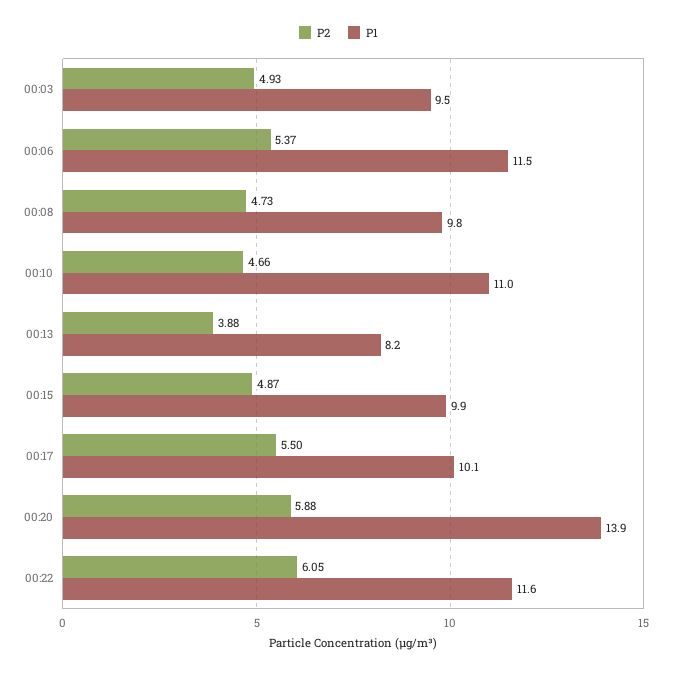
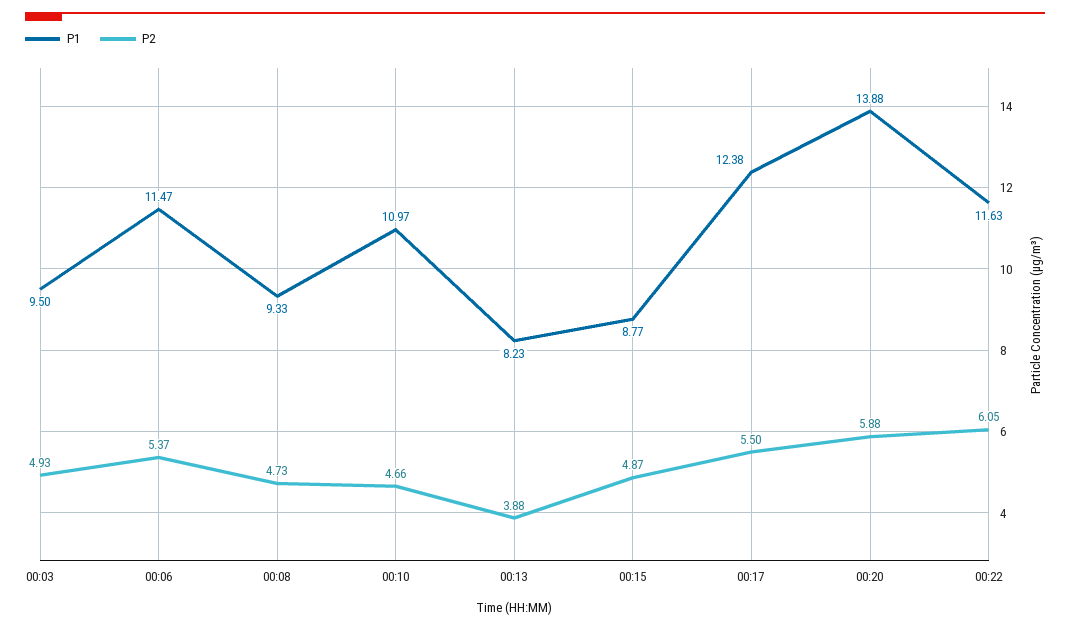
  {
    "P2": {
      "00:03": 4.93,
      "00:06": 5.37,
      "00:08": 4.73,
      "00:10": 4.66,
      "00:13": 3.88,
      "00:15": 4.87,
      "00:17": 5.5,
      "00:20": 5.88,
      "00:22": 6.05
    },
    "P1": {
      "00:03": 9.5,
      "00:06": 11.47,
-     "00:08": 9.8,
+     "00:08": 9.33,
      "00:10": 10.97,
      "00:13": 8.23,
-     "00:15": 9.9,
+     "00:15": 8.77,
-     "00:17": 10.1,
+     "00:17": 12.38,
      "00:20": 13.88,
      "00:22": 11.63
    }
  }

